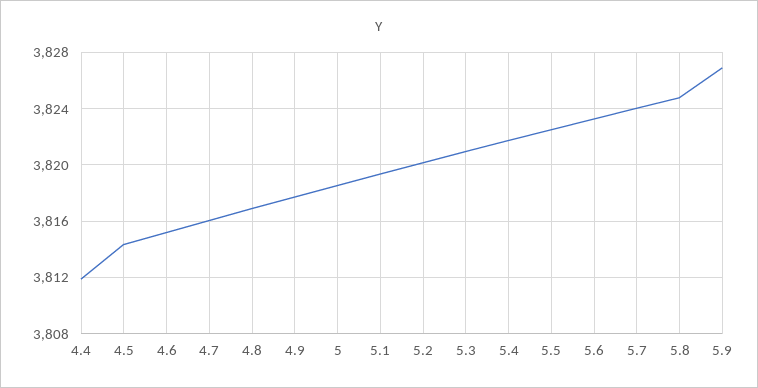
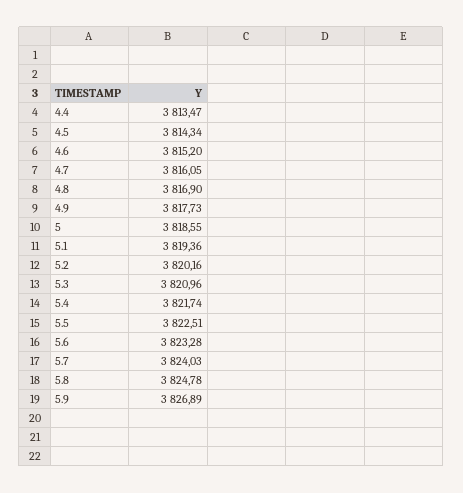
  {
-   "4.4": 3812,
+   "4.4": 3813.47,
    "4.5": 3814.34,
    "4.6": 3815.2,
    "4.7": 3816.05,
    "4.8": 3816.9,
    "4.9": 3817.73,
    "5": 3818.55,
    "5.1": 3819.36,
    "5.2": 3820.16,
    "5.3": 3820.96,
    "5.4": 3821.74,
    "5.5": 3822.51,
    "5.6": 3823.28,
    "5.7": 3824.03,
    "5.8": 3824.78,
    "5.9": 3826.89
  }

